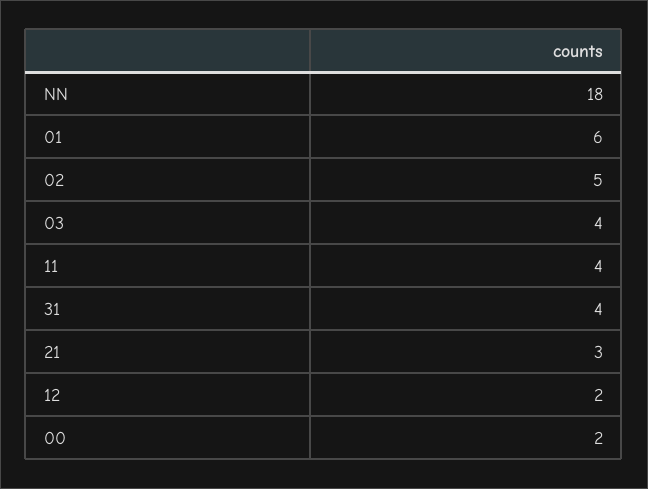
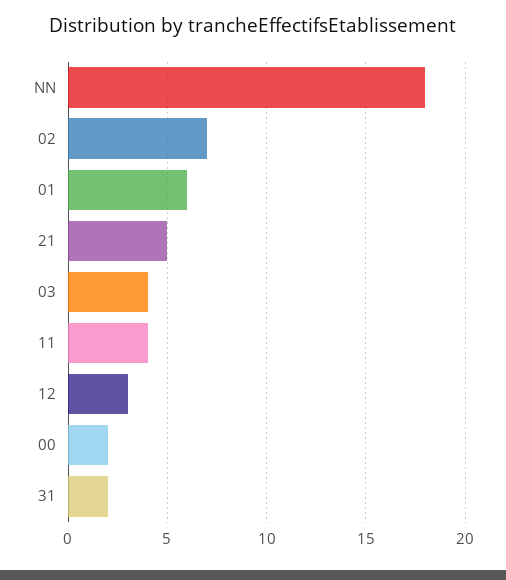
  {
    "NN": 18,
    "01": 6,
-   "02": 5,
+   "02": 7,
    "03": 4,
    "11": 4,
-   "31": 4,
+   "31": 2,
-   "21": 3,
+   "21": 5,
-   "12": 2,
+   "12": 3,
    "00": 2
  }

